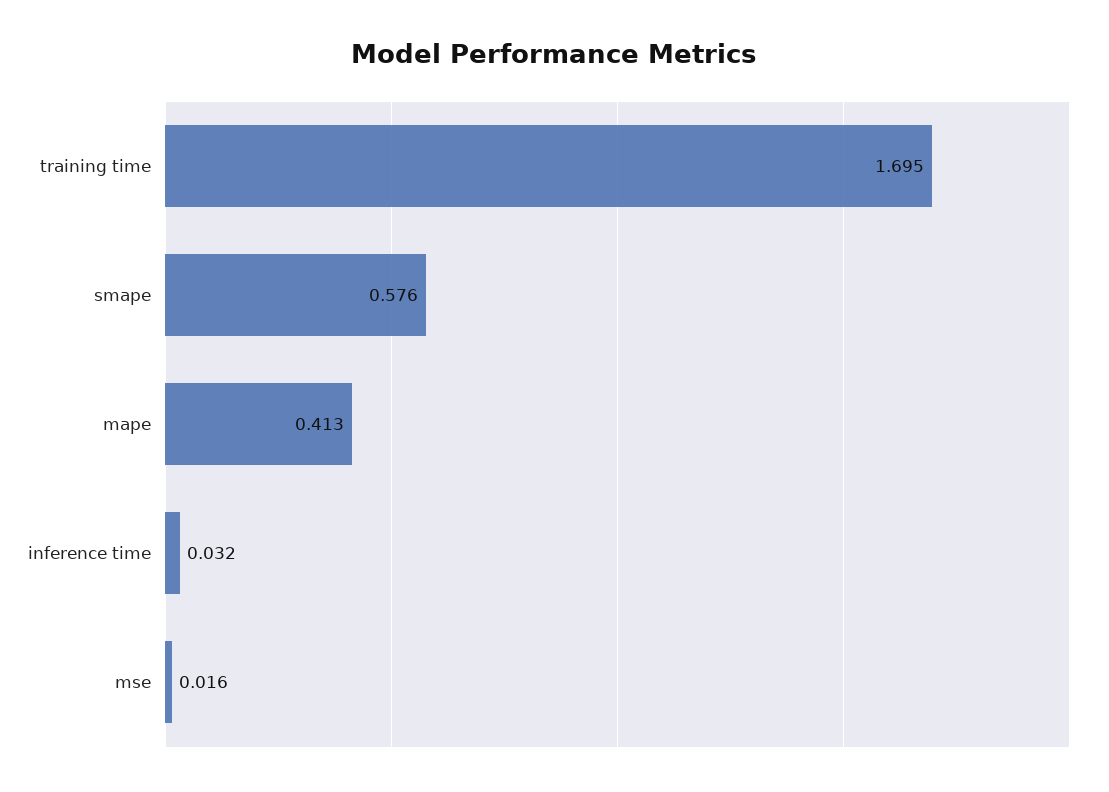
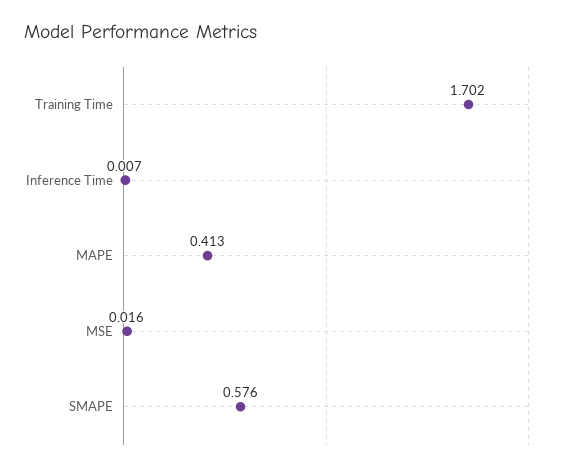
  {
-   "training time": 1.695,
+   "training time": 1.702,
    "smape": 0.576,
    "mape": 0.413,
-   "inference time": 0.032,
+   "inference time": 0.007,
    "mse": 0.016
  }

